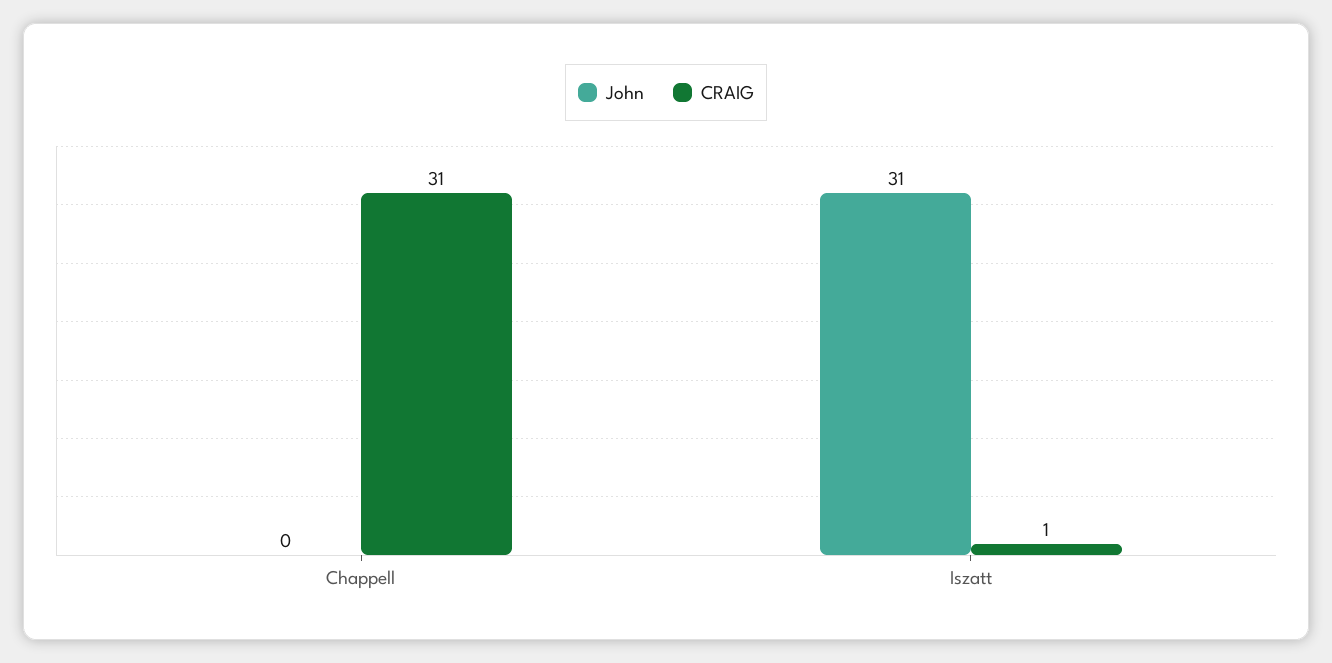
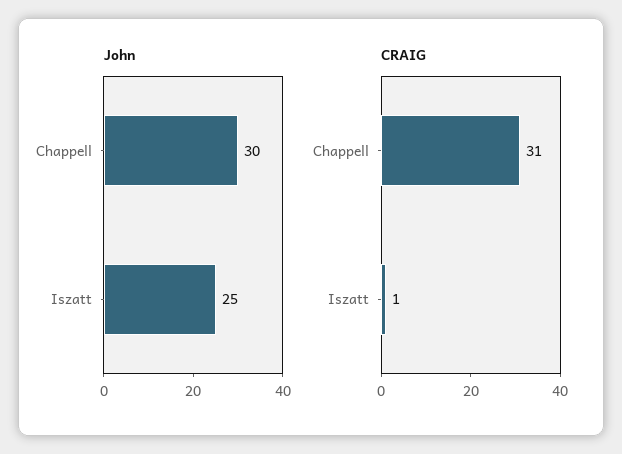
  {
    "John": {
-     "Chappell": 0,
+     "Chappell": 30,
-     "Iszatt": 31
+     "Iszatt": 25
    },
    "CRAIG": {
      "Chappell": 31,
      "Iszatt": 1
    }
  }

